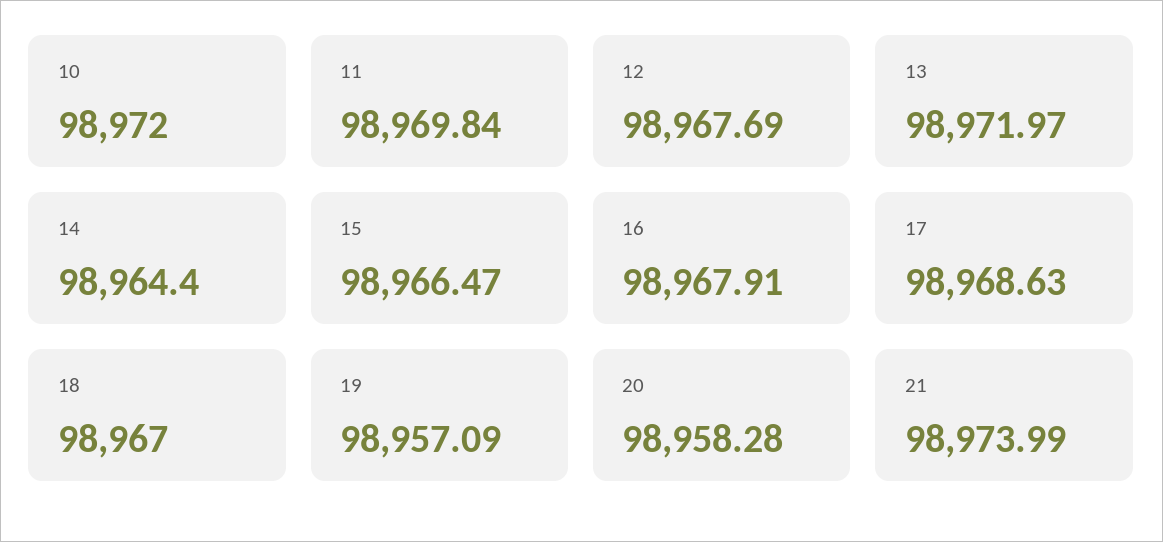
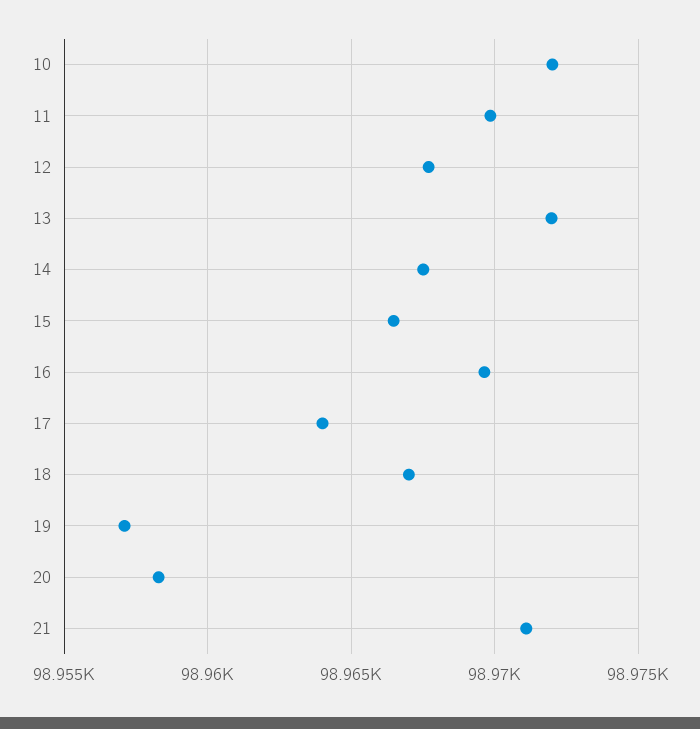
  {
    "10": 98972,
    "11": 98969.84,
    "12": 98967.69,
    "13": 98971.97,
-   "14": 98964.4,
+   "14": 98967.5,
    "15": 98966.47,
-   "16": 98967.91,
+   "16": 98969.5,
-   "17": 98968.63,
+   "17": 98964,
    "18": 98967,
    "19": 98957.09,
    "20": 98958.28,
-   "21": 98973.99
+   "21": 98971
  }

